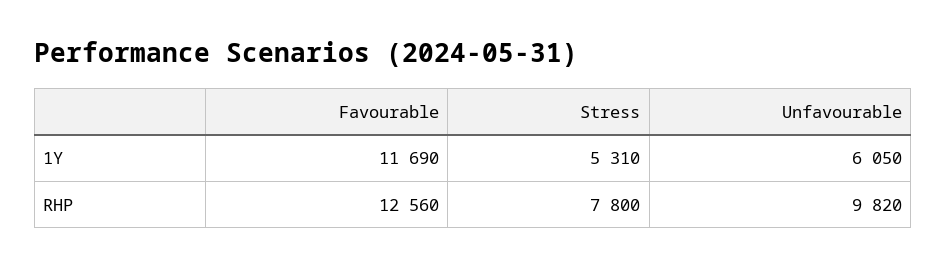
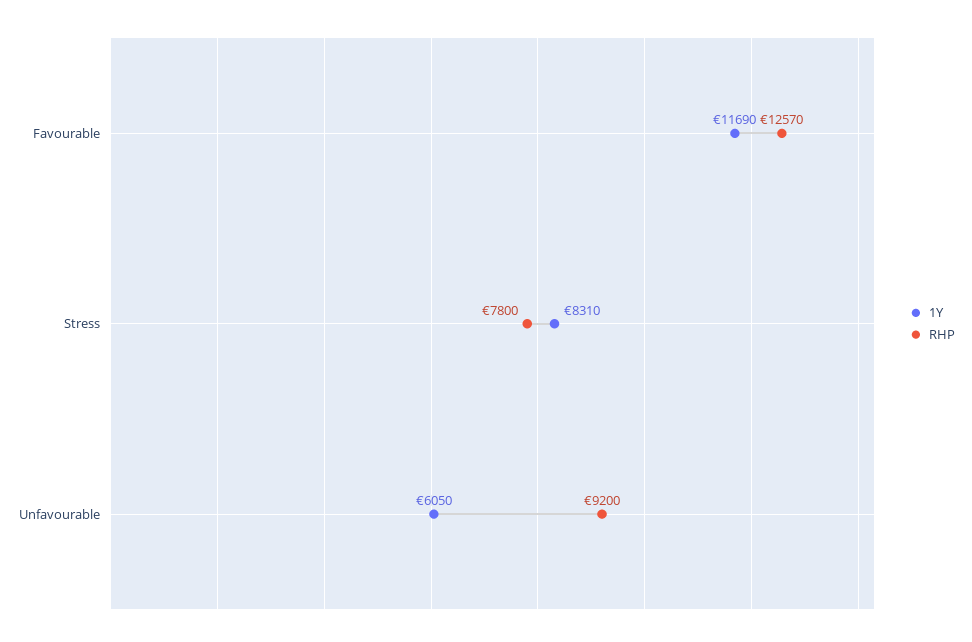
  {
    "1Y": {
      "Favourable": 11690,
-     "Stress": 5310,
+     "Stress": 8310,
      "Unfavourable": 6050
    },
    "RHP": {
-     "Favourable": 12560,
+     "Favourable": 12570,
      "Stress": 7800,
-     "Unfavourable": 9820
+     "Unfavourable": 9200
    }
  }

